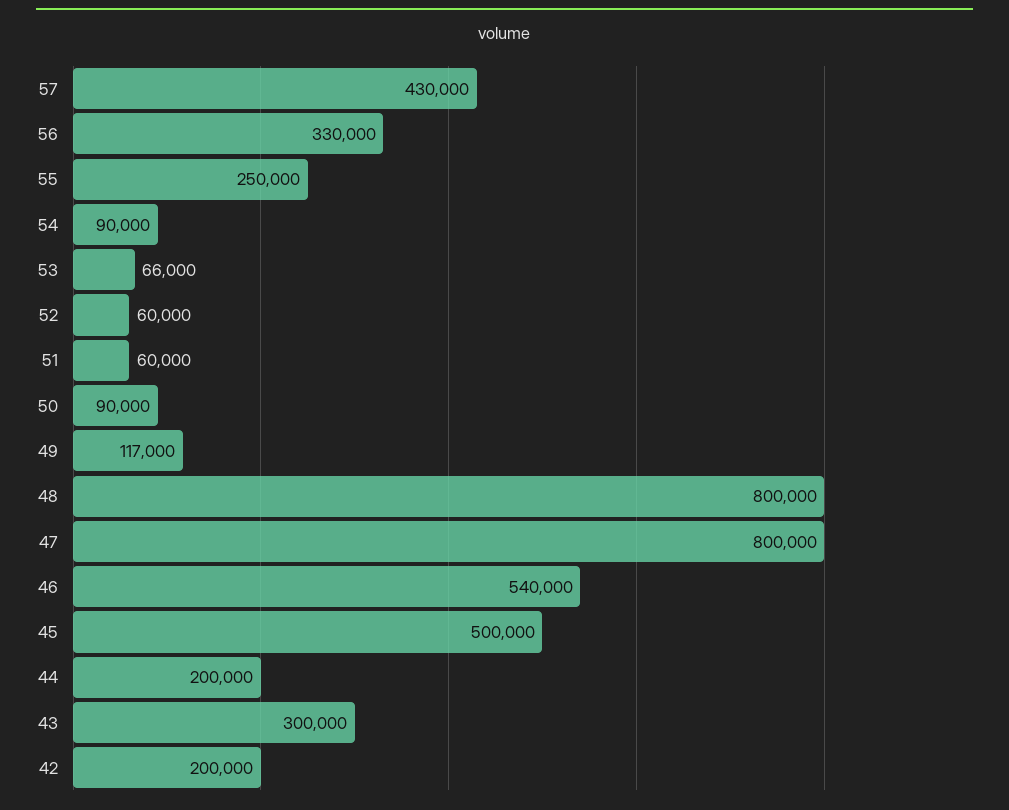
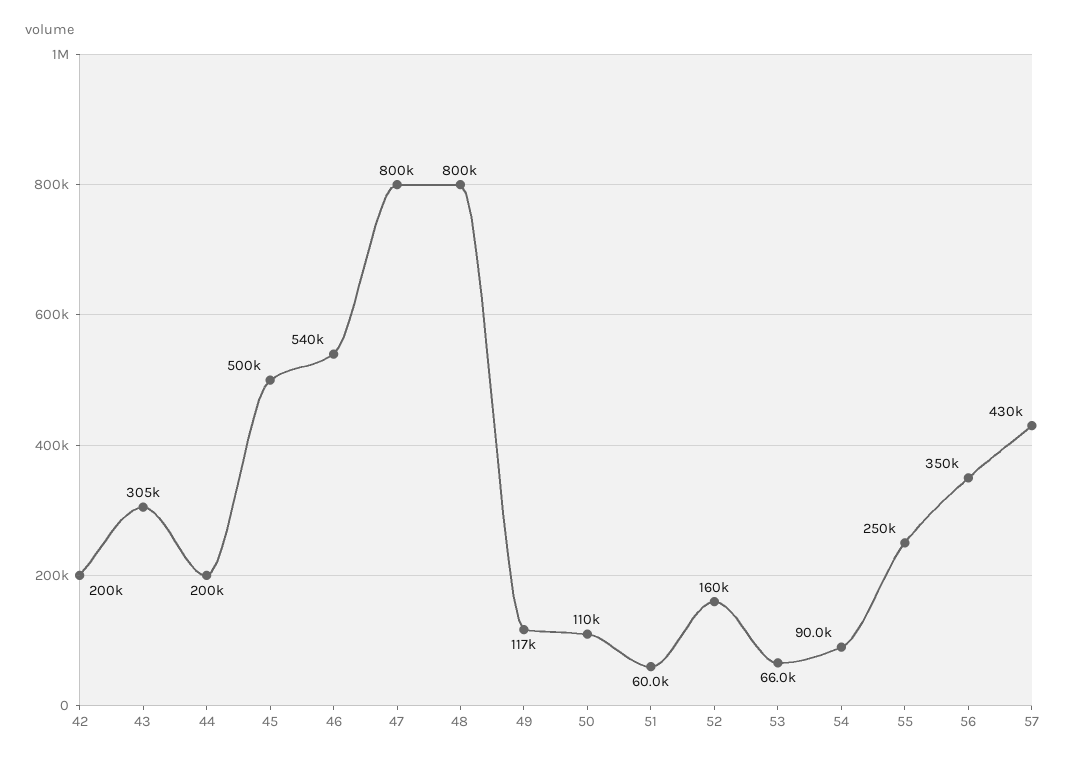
  {
    "57": 430000,
-   "56": 330000,
+   "56": 350000,
    "55": 250000,
    "54": 90000,
    "53": 66000,
-   "52": 60000,
+   "52": 160000,
    "51": 60000,
-   "50": 90000,
+   "50": 110000,
    "49": 117000,
    "48": 800000,
    "47": 800000,
    "46": 540000,
    "45": 500000,
    "44": 200000,
-   "43": 300000,
+   "43": 305000,
    "42": 200000
  }

